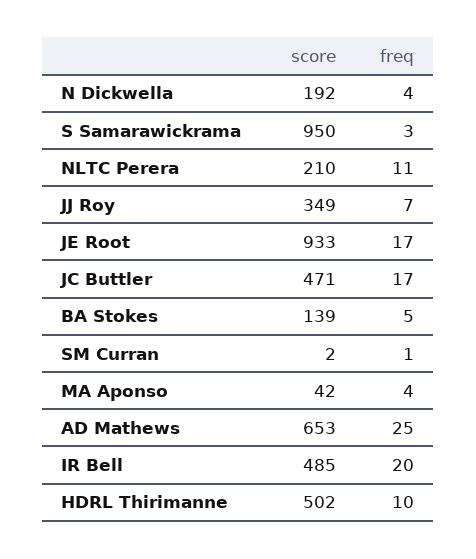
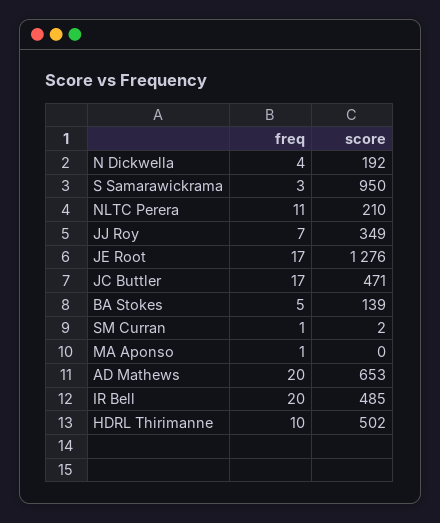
  {
    "score": {
      "N Dickwella": 192,
      "S Samarawickrama": 950,
      "NLTC Perera": 210,
      "JJ Roy": 349,
-     "JE Root": 933,
+     "JE Root": 1276,
      "JC Buttler": 471,
      "BA Stokes": 139,
      "SM Curran": 2,
-     "MA Aponso": 42,
+     "MA Aponso": 0,
      "AD Mathews": 653,
      "IR Bell": 485,
      "HDRL Thirimanne": 502
    },
    "freq": {
      "N Dickwella": 4,
      "S Samarawickrama": 3,
      "NLTC Perera": 11,
      "JJ Roy": 7,
      "JE Root": 17,
      "JC Buttler": 17,
      "BA Stokes": 5,
      "SM Curran": 1,
-     "MA Aponso": 4,
+     "MA Aponso": 1,
-     "AD Mathews": 25,
+     "AD Mathews": 20,
      "IR Bell": 20,
      "HDRL Thirimanne": 10
    }
  }

